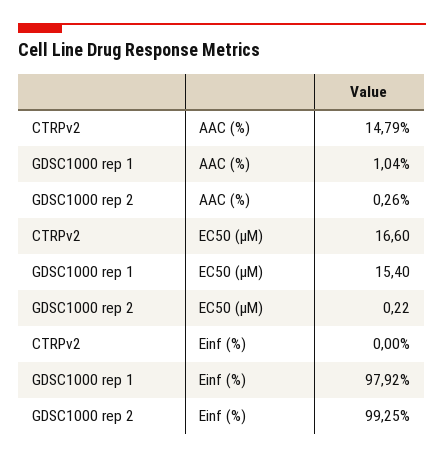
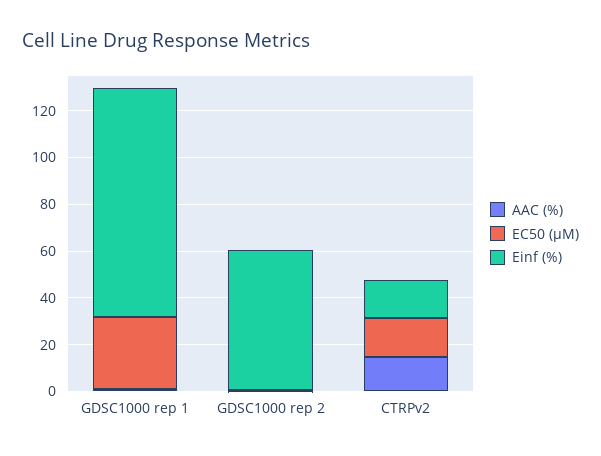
  {
    "AAC (%)": {
      "CTRPv2": 14.79,
      "GDSC1000 rep 1": 1.04,
      "GDSC1000 rep 2": 0.26
    },
    "EC50 (µM)": {
      "CTRPv2": 16.6,
-     "GDSC1000 rep 1": 15.4,
+     "GDSC1000 rep 1": 30,
      "GDSC1000 rep 2": 0.22
    },
    "Einf (%)": {
-     "CTRPv2": 0,
+     "CTRPv2": 15,
      "GDSC1000 rep 1": 97.92,
-     "GDSC1000 rep 2": 99.25
+     "GDSC1000 rep 2": 60
    }
  }

